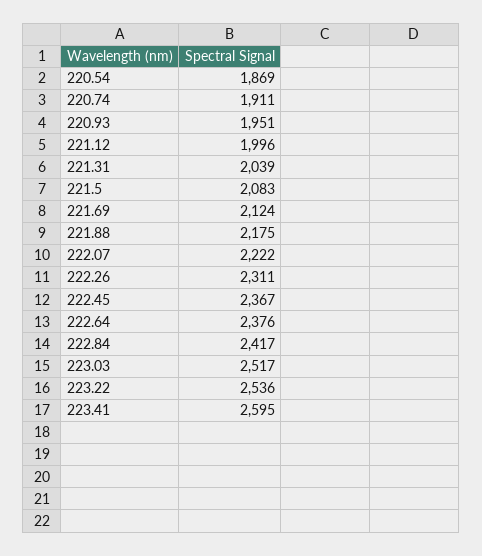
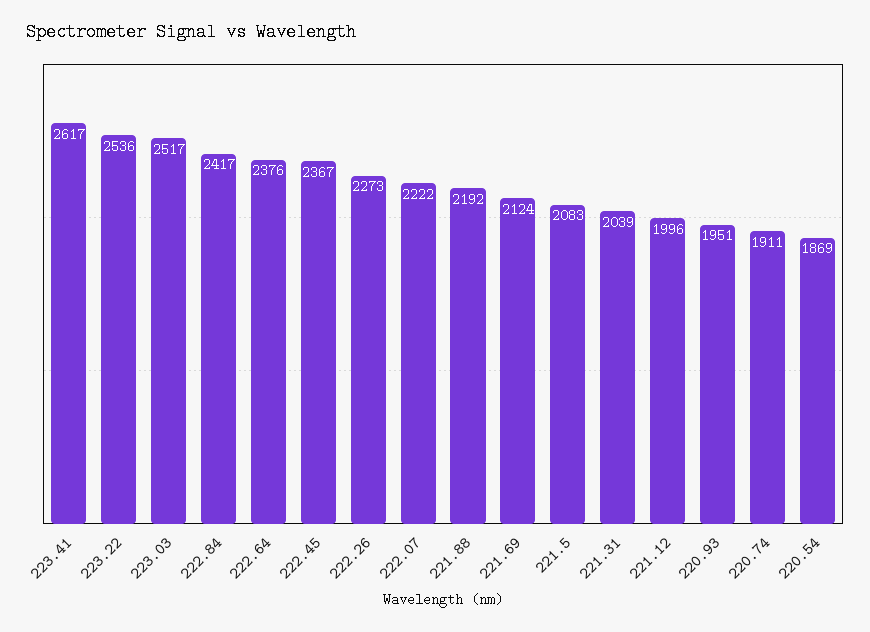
  {
    "220.54": 1869,
    "220.74": 1911,
    "220.93": 1951,
    "221.12": 1996,
    "221.31": 2039,
    "221.5": 2083,
    "221.69": 2124,
-   "221.88": 2175,
+   "221.88": 2192,
    "222.07": 2222,
-   "222.26": 2311,
+   "222.26": 2273,
    "222.45": 2367,
    "222.64": 2376,
    "222.84": 2417,
    "223.03": 2517,
    "223.22": 2536,
-   "223.41": 2595
+   "223.41": 2617
  }

